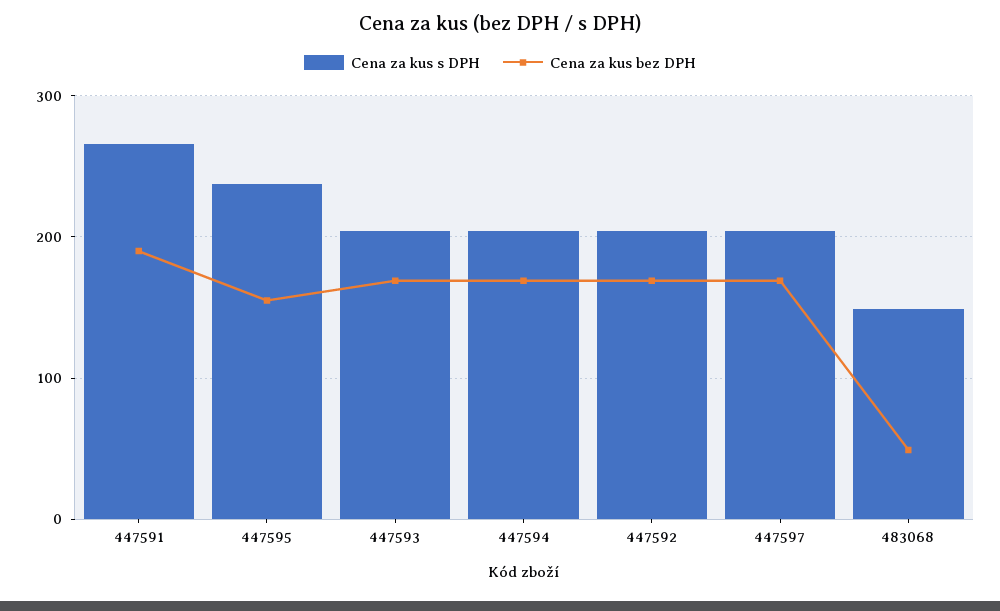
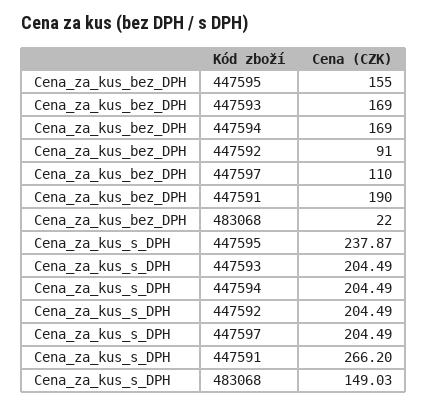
  {
    "Cena za kus s DPH": {
      "447591": 266.2,
      "447595": 237.87,
      "447593": 204.49,
      "447594": 204.49,
      "447592": 204.49,
      "447597": 204.49,
      "483068": 149.03
    },
    "Cena za kus bez DPH": {
      "447591": 190,
      "447595": 155,
      "447593": 169,
      "447594": 169,
-     "447592": 170,
+     "447592": 91,
-     "447597": 170,
+     "447597": 110,
-     "483068": 50
+     "483068": 22
    }
  }

